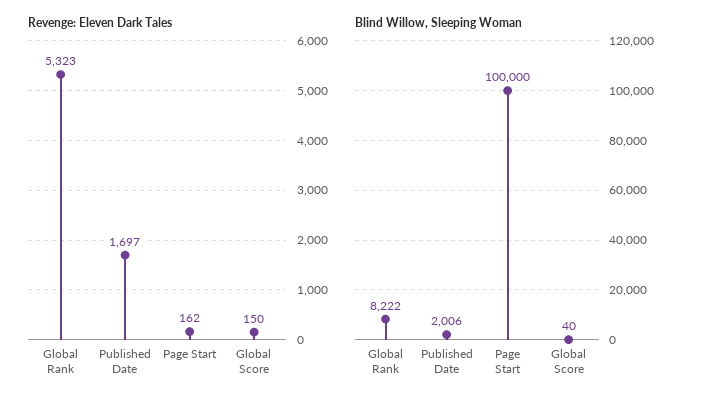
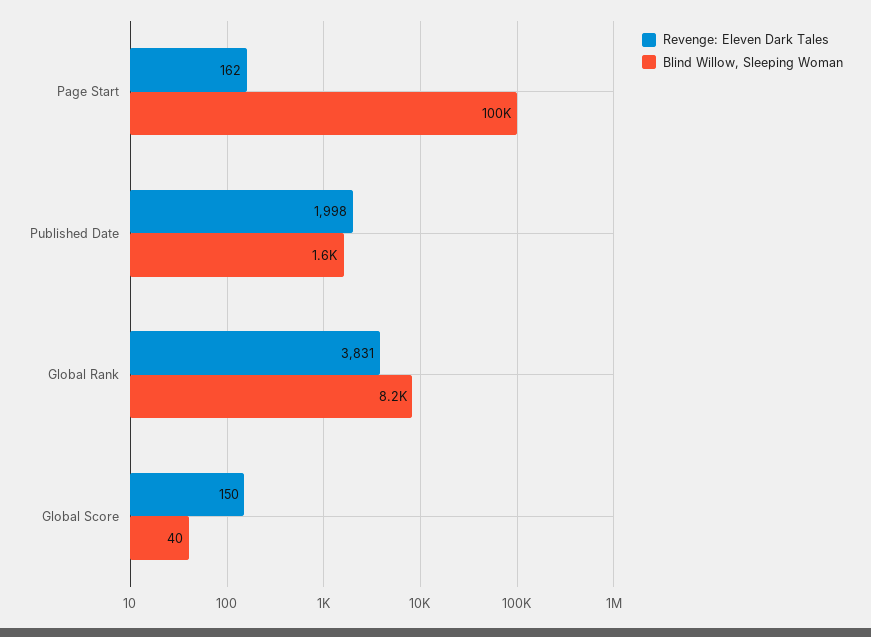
  {
    "Revenge: Eleven Dark Tales": {
-     "Global Rank": 5323,
+     "Global Rank": 3831,
-     "Published Date": 1697,
+     "Published Date": 1998,
      "Page Start": 162,
      "Global Score": 150
    },
    "Blind Willow, Sleeping Woman": {
      "Global Rank": 8222,
-     "Published Date": 2006,
+     "Published Date": 1600,
      "Page Start": 100000,
      "Global Score": 40
    }
  }

